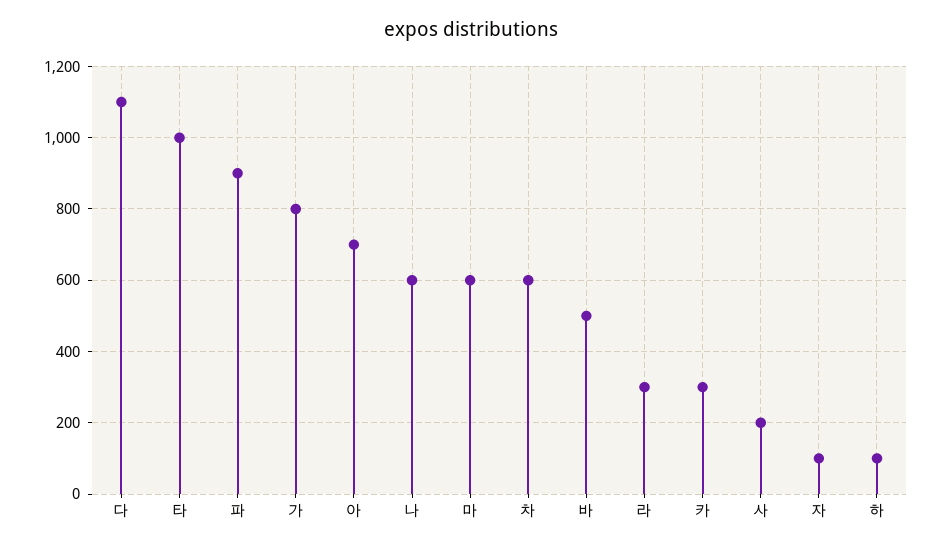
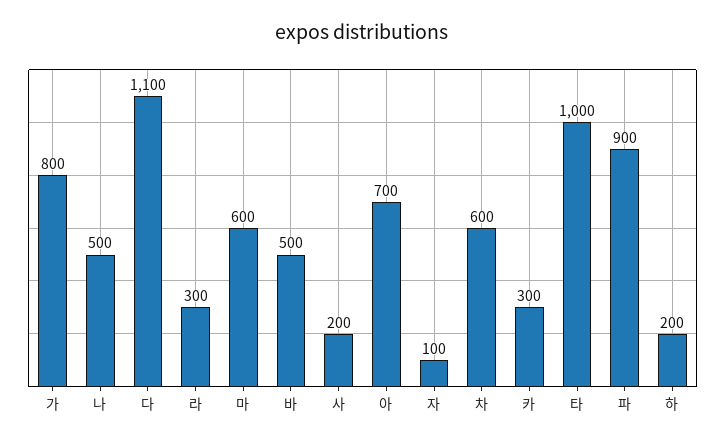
  {
    "다": 1100,
    "타": 1000,
    "파": 900,
    "가": 800,
    "아": 700,
-   "나": 600,
+   "나": 500,
    "마": 600,
    "차": 600,
    "바": 500,
    "라": 300,
    "카": 300,
    "사": 200,
    "자": 100,
-   "하": 100
+   "하": 200
  }

